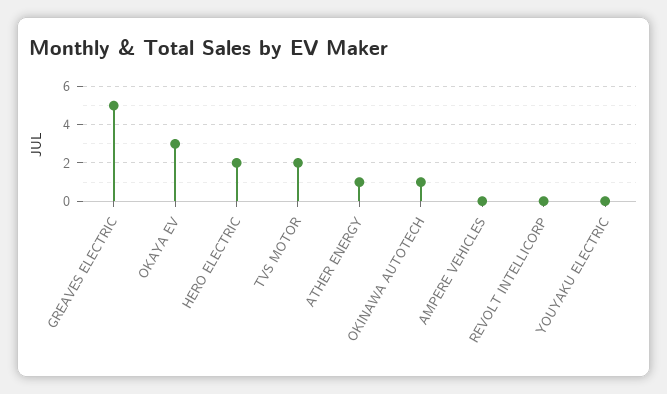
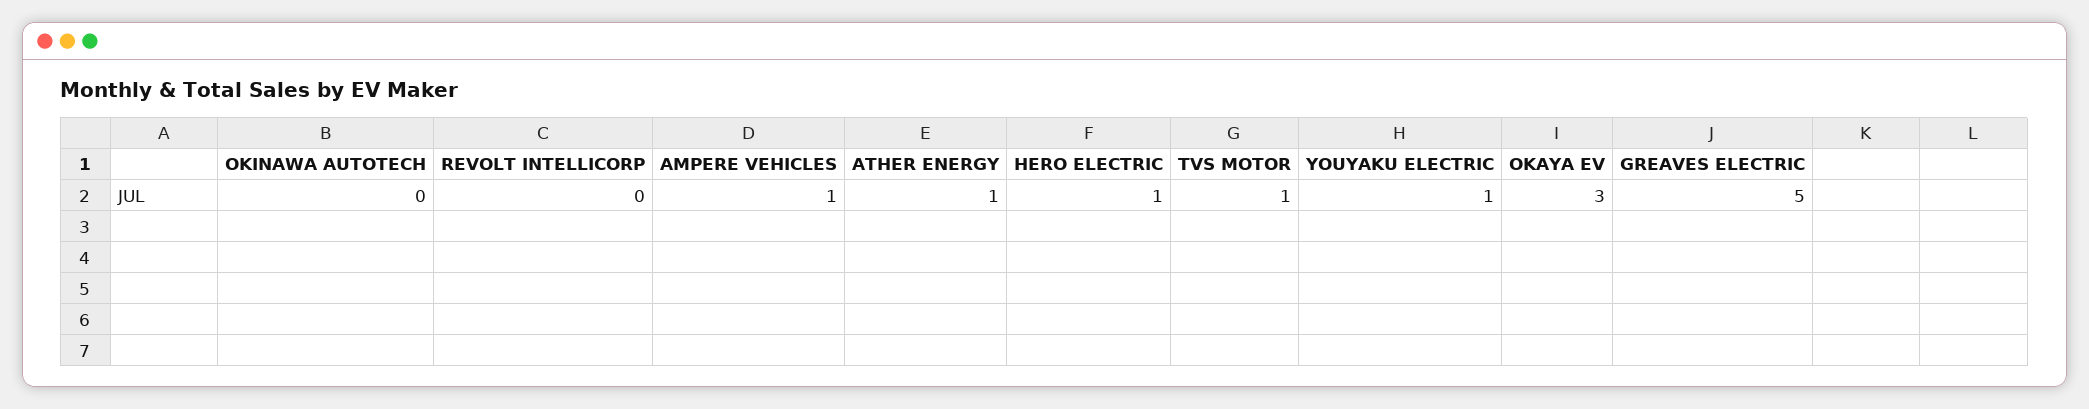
  {
    "GREAVES ELECTRIC": 5,
    "OKAYA EV": 3,
-   "HERO ELECTRIC": 2,
+   "HERO ELECTRIC": 1,
-   "TVS MOTOR": 2,
+   "TVS MOTOR": 1,
    "ATHER ENERGY": 1,
-   "OKINAWA AUTOTECH": 1,
+   "OKINAWA AUTOTECH": 0,
-   "AMPERE VEHICLES": 0,
+   "AMPERE VEHICLES": 1,
    "REVOLT INTELLICORP": 0,
-   "YOUYAKU ELECTRIC": 0
+   "YOUYAKU ELECTRIC": 1
  }

